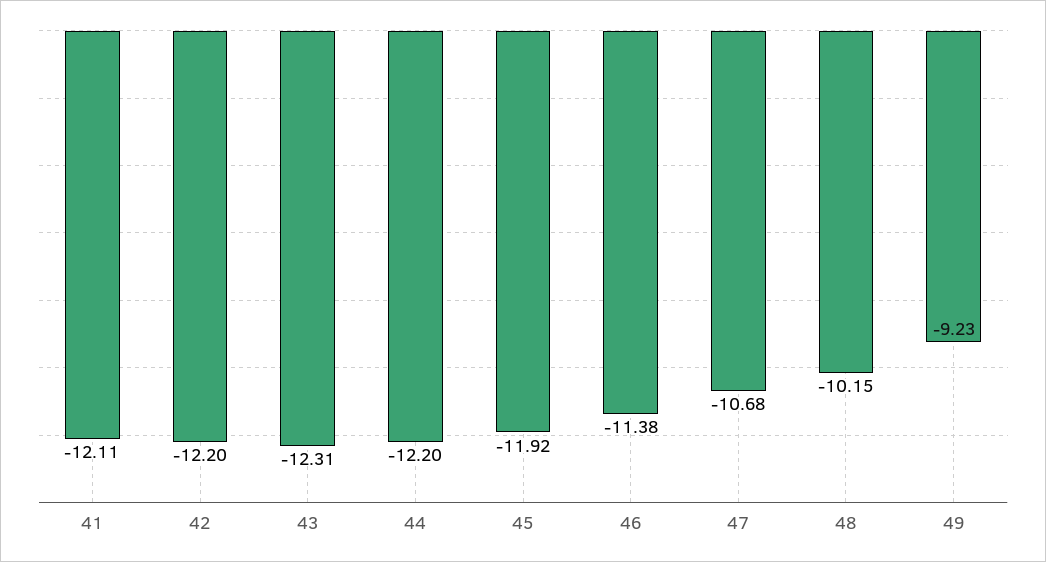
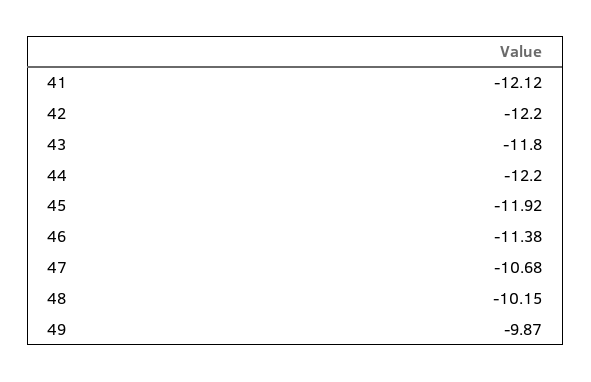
  {
-   "41": -12.11,
+   "41": -12.12,
    "42": -12.2,
-   "43": -12.31,
+   "43": -11.8,
    "44": -12.2,
    "45": -11.92,
    "46": -11.38,
    "47": -10.68,
    "48": -10.15,
-   "49": -9.23
+   "49": -9.87
  }

